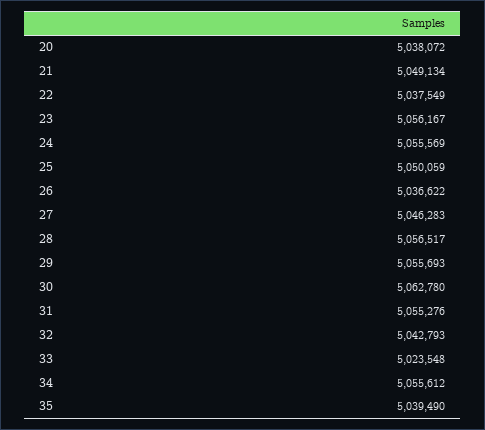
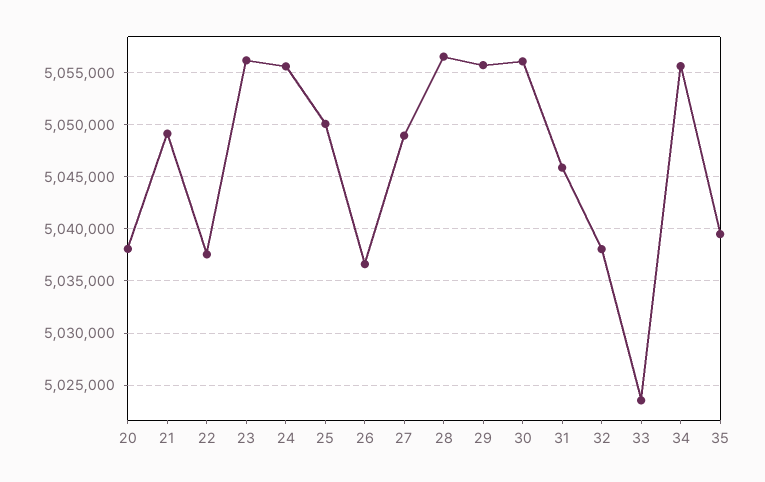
  {
    "20": 5038072,
    "21": 5049134,
    "22": 5037549,
    "23": 5056167,
    "24": 5055569,
    "25": 5050059,
    "26": 5036622,
-   "27": 5046283,
+   "27": 5049000,
    "28": 5056517,
    "29": 5055693,
-   "30": 5062780,
+   "30": 5056000,
-   "31": 5055276,
+   "31": 5046000,
-   "32": 5042793,
+   "32": 5038000,
    "33": 5023548,
    "34": 5055612,
    "35": 5039490
  }

